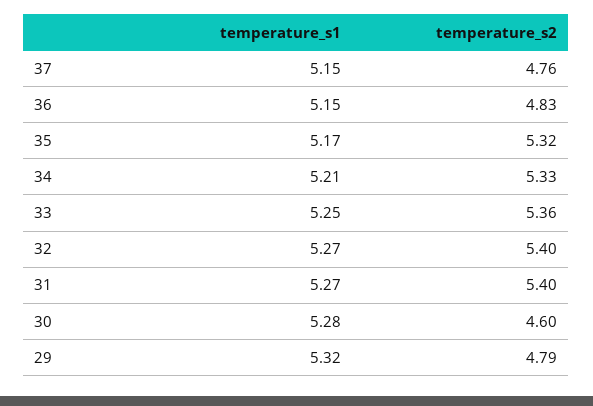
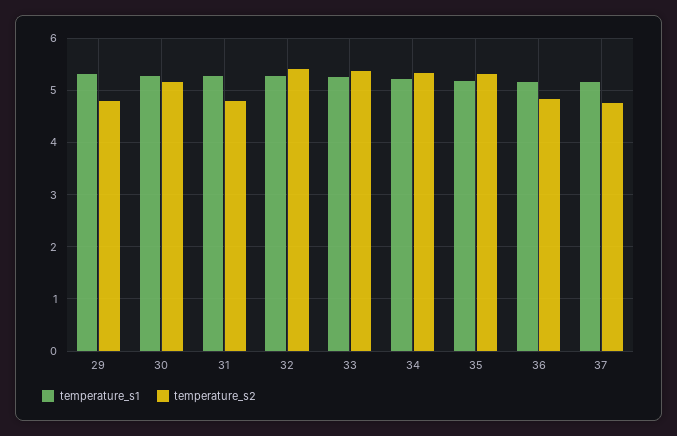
  {
    "temperature_s1": {
      "37": 5.15,
      "36": 5.15,
      "35": 5.17,
      "34": 5.21,
      "33": 5.25,
      "32": 5.27,
      "31": 5.27,
      "30": 5.28,
      "29": 5.32
    },
    "temperature_s2": {
      "37": 4.76,
      "36": 4.83,
      "35": 5.32,
      "34": 5.33,
      "33": 5.36,
      "32": 5.4,
-     "31": 5.4,
+     "31": 4.8,
-     "30": 4.6,
+     "30": 5.2,
      "29": 4.79
    }
  }

